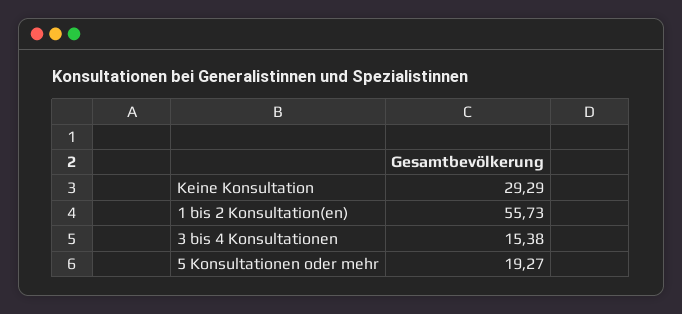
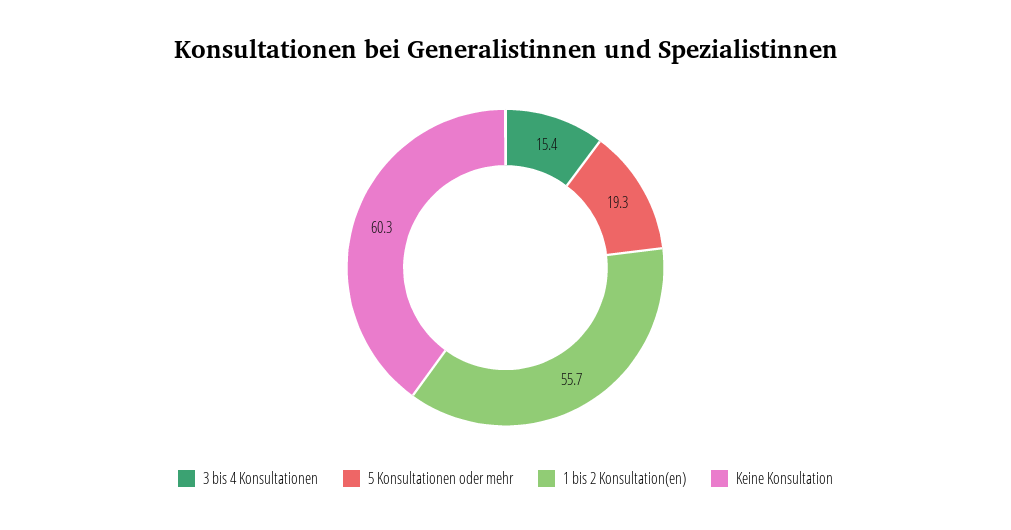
  {
-   "Keine Konsultation": 29.29,
+   "Keine Konsultation": 60.3,
    "1 bis 2 Konsultation(en)": 55.73,
    "3 bis 4 Konsultationen": 15.38,
    "5 Konsultationen oder mehr": 19.27
  }

